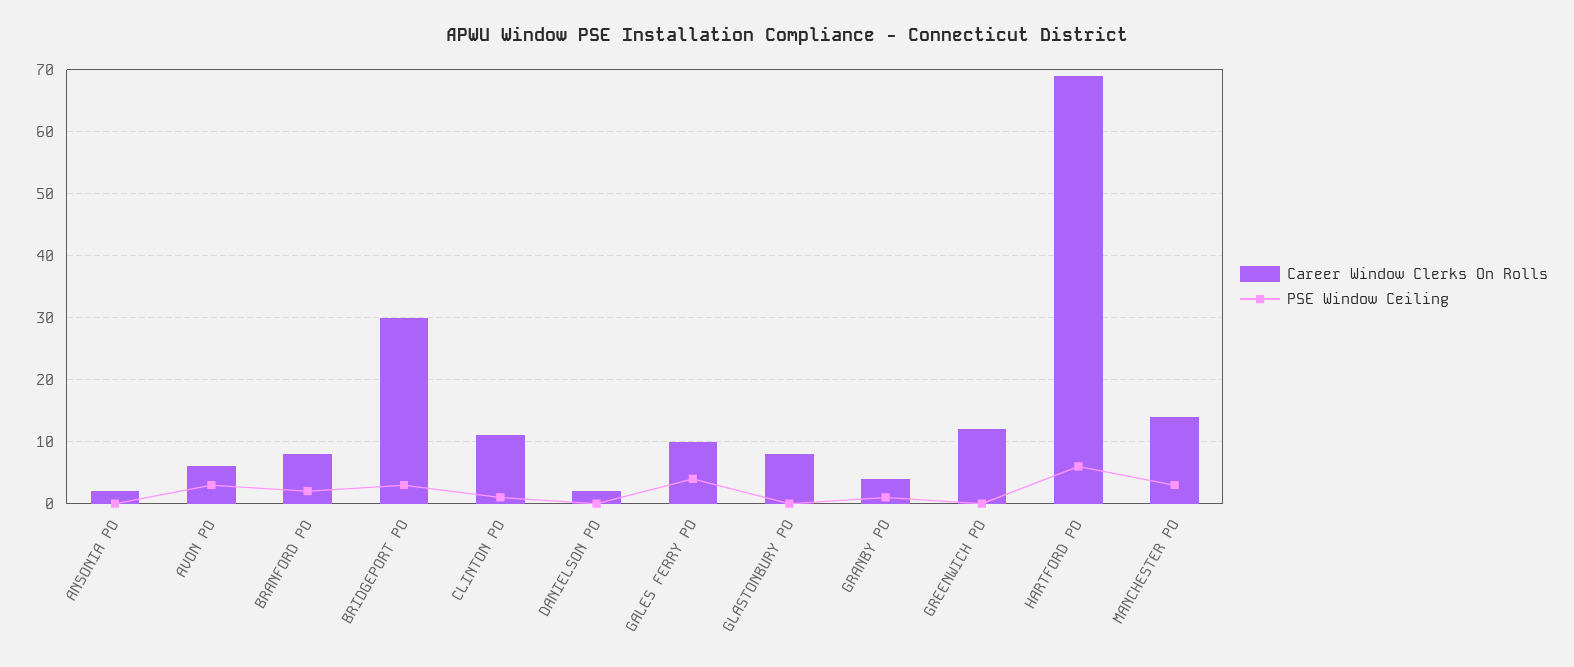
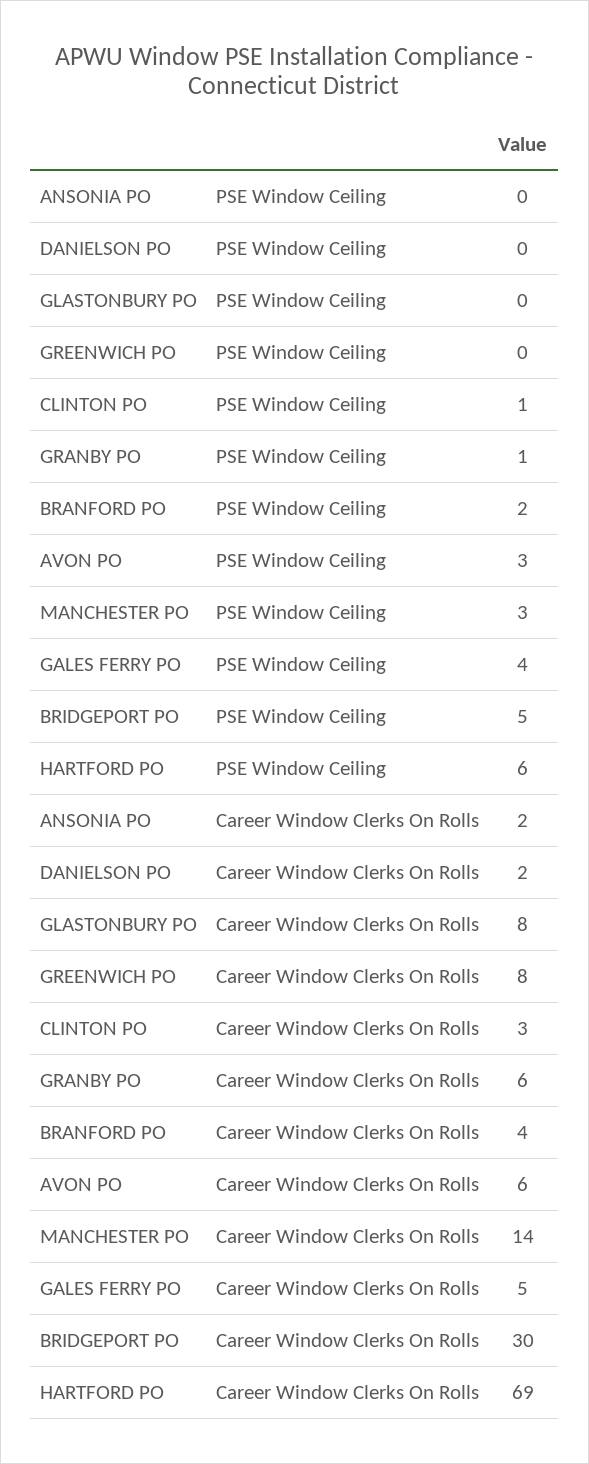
  {
    "Career Window Clerks On Rolls": {
      "ANSONIA PO": 2,
      "AVON PO": 6,
-     "BRANFORD PO": 8,
+     "BRANFORD PO": 4,
      "BRIDGEPORT PO": 30,
-     "CLINTON PO": 11,
+     "CLINTON PO": 3,
      "DANIELSON PO": 2,
-     "GALES FERRY PO": 10,
+     "GALES FERRY PO": 5,
      "GLASTONBURY PO": 8,
-     "GRANBY PO": 4,
+     "GRANBY PO": 6,
-     "GREENWICH PO": 12,
+     "GREENWICH PO": 8,
      "HARTFORD PO": 69,
      "MANCHESTER PO": 14
    },
    "PSE Window Ceiling": {
      "ANSONIA PO": 0,
      "AVON PO": 3,
      "BRANFORD PO": 2,
-     "BRIDGEPORT PO": 3,
+     "BRIDGEPORT PO": 5,
      "CLINTON PO": 1,
      "DANIELSON PO": 0,
      "GALES FERRY PO": 4,
      "GLASTONBURY PO": 0,
      "GRANBY PO": 1,
      "GREENWICH PO": 0,
      "HARTFORD PO": 6,
      "MANCHESTER PO": 3
    }
  }

